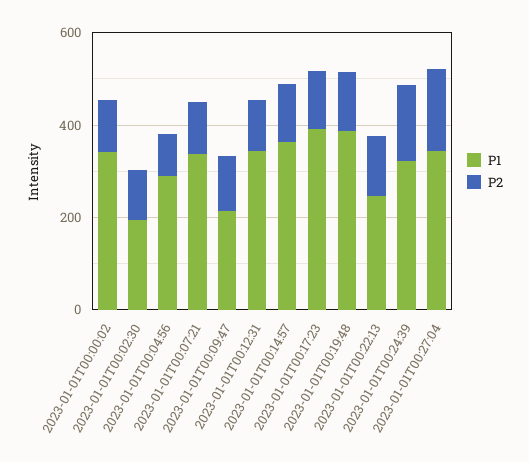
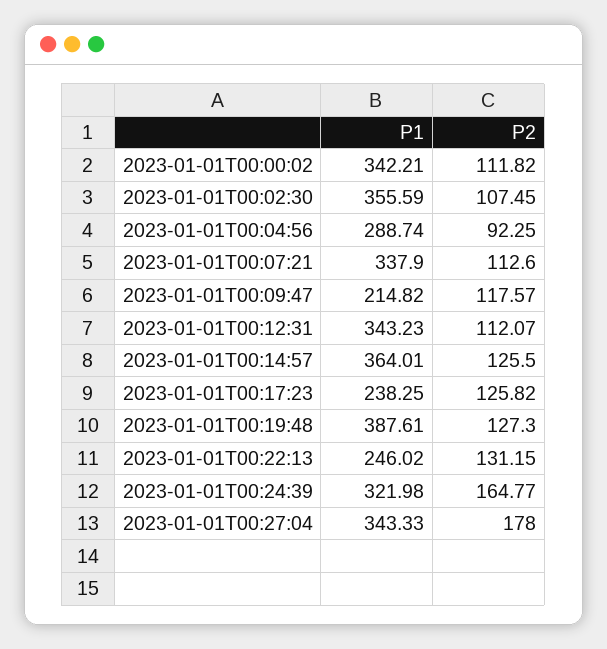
  {
    "P1": {
      "2023-01-01T00:00:02": 342.21,
-     "2023-01-01T00:02:30": 200,
+     "2023-01-01T00:02:30": 355.59,
      "2023-01-01T00:04:56": 288.74,
      "2023-01-01T00:07:21": 337.9,
      "2023-01-01T00:09:47": 214.82,
      "2023-01-01T00:12:31": 343.23,
      "2023-01-01T00:14:57": 364.01,
-     "2023-01-01T00:17:23": 400,
+     "2023-01-01T00:17:23": 238.25,
      "2023-01-01T00:19:48": 387.61,
      "2023-01-01T00:22:13": 246.02,
      "2023-01-01T00:24:39": 321.98,
      "2023-01-01T00:27:04": 343.33
    },
    "P2": {
      "2023-01-01T00:00:02": 111.82,
      "2023-01-01T00:02:30": 107.45,
      "2023-01-01T00:04:56": 92.25,
      "2023-01-01T00:07:21": 112.6,
      "2023-01-01T00:09:47": 117.57,
      "2023-01-01T00:12:31": 112.07,
      "2023-01-01T00:14:57": 125.5,
      "2023-01-01T00:17:23": 125.82,
      "2023-01-01T00:19:48": 127.3,
      "2023-01-01T00:22:13": 131.15,
      "2023-01-01T00:24:39": 164.77,
      "2023-01-01T00:27:04": 178
    }
  }

